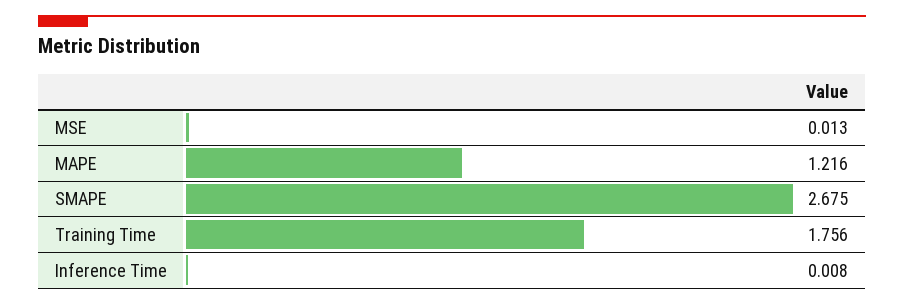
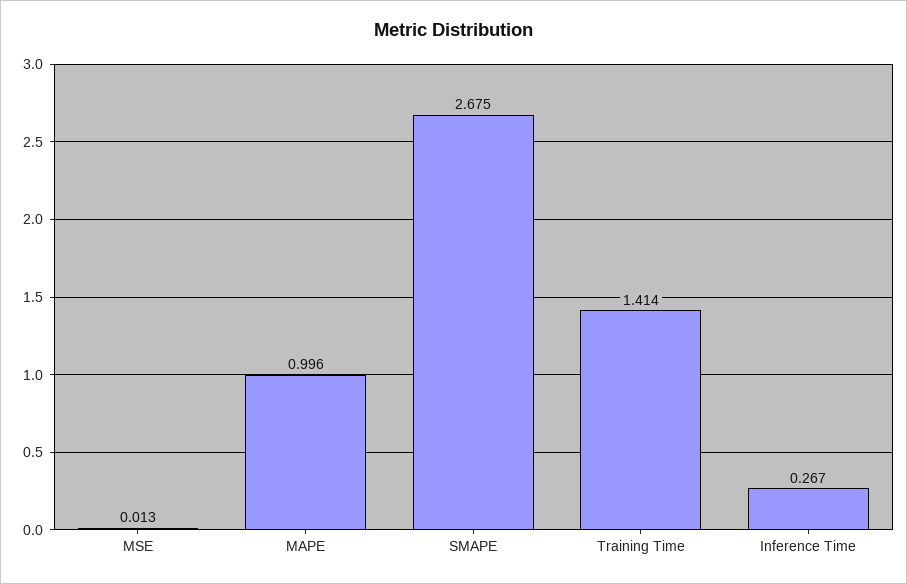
  {
    "MSE": 0.013,
-   "MAPE": 1.216,
+   "MAPE": 0.996,
    "SMAPE": 2.675,
-   "Training Time": 1.756,
+   "Training Time": 1.414,
-   "Inference Time": 0.008
+   "Inference Time": 0.267
  }

